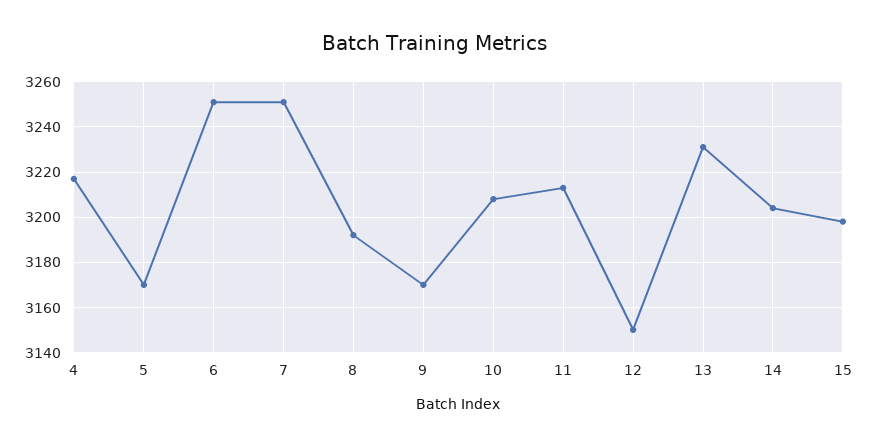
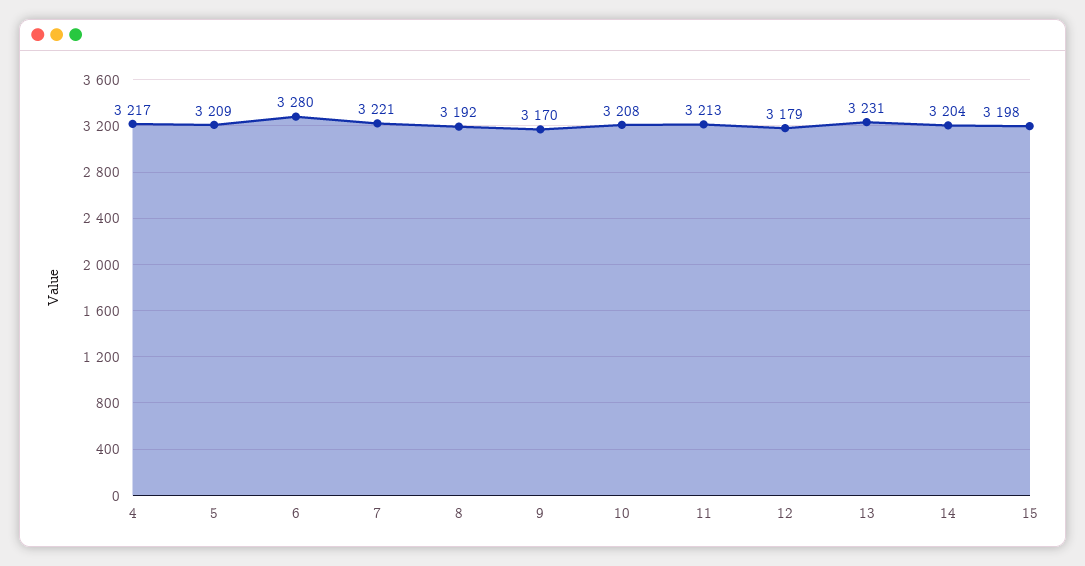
  {
    "4": 3217,
-   "5": 3170,
+   "5": 3209,
-   "6": 3250,
+   "6": 3280,
-   "7": 3250,
+   "7": 3221,
    "8": 3192,
    "9": 3170,
    "10": 3208,
    "11": 3213,
-   "12": 3150,
+   "12": 3179,
    "13": 3231,
    "14": 3204,
    "15": 3198
  }

